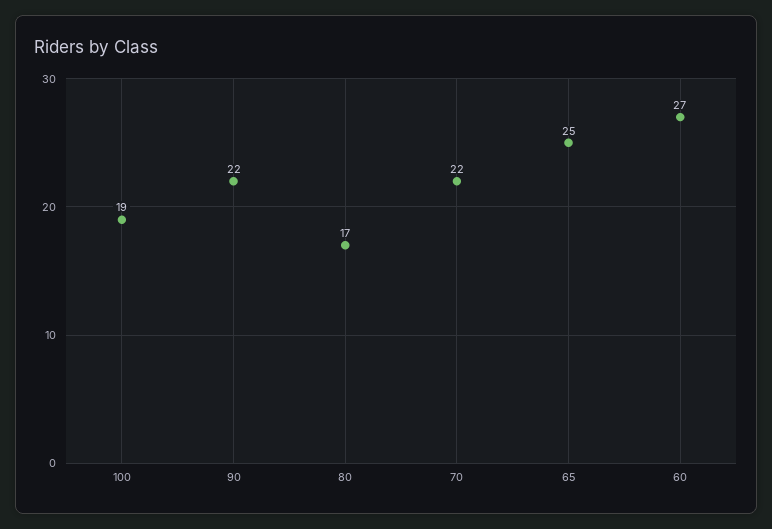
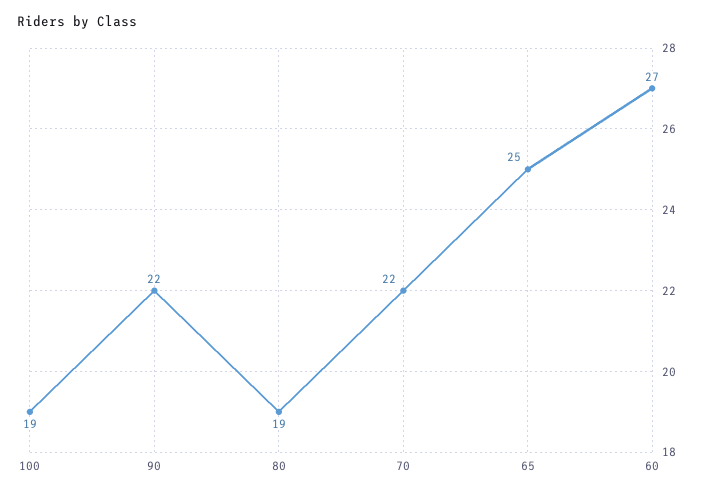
  {
    "100": 19,
    "90": 22,
-   "80": 17,
+   "80": 19,
    "70": 22,
    "65": 25,
    "60": 27
  }

